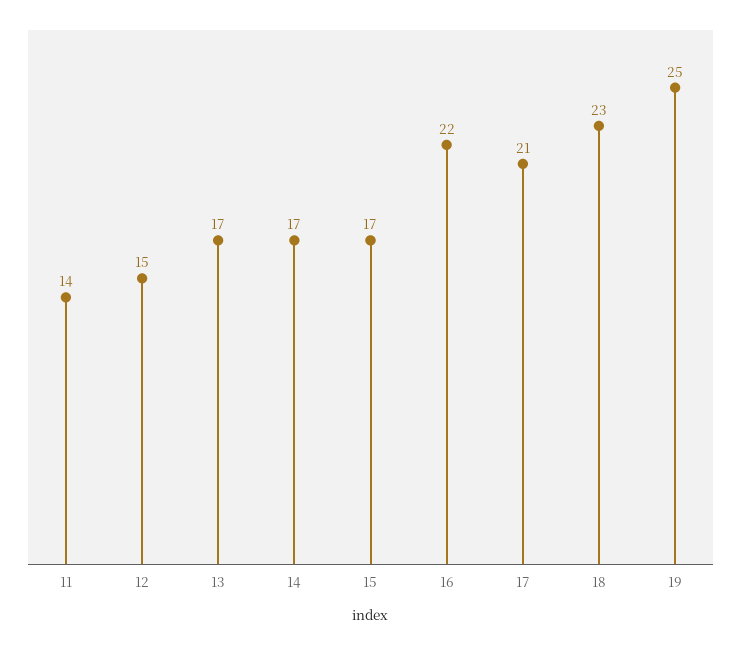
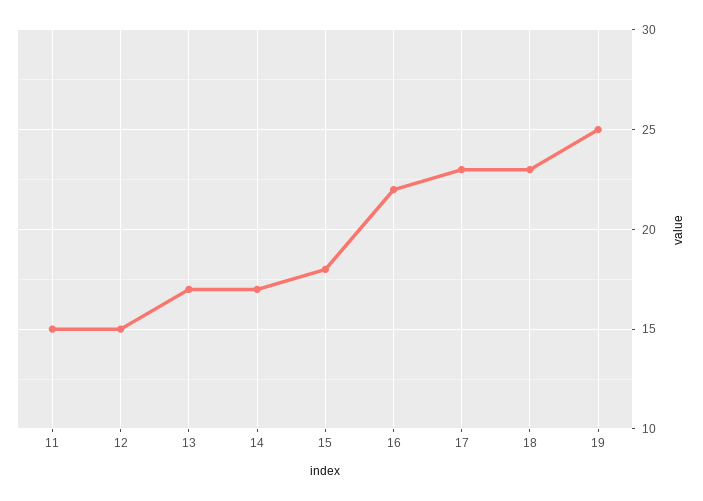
  {
-   "11": 14,
+   "11": 15,
    "12": 15,
    "13": 17,
    "14": 17,
-   "15": 17,
+   "15": 18,
    "16": 22,
-   "17": 21,
+   "17": 23,
    "18": 23,
    "19": 25
  }

